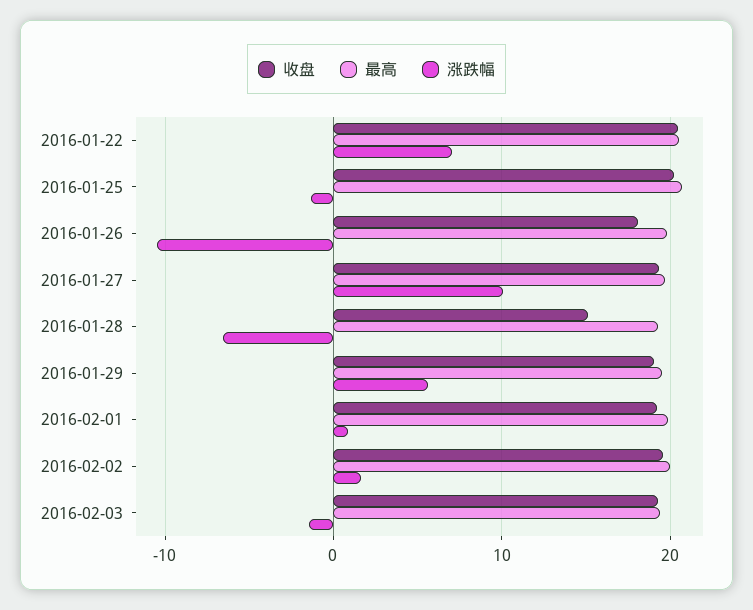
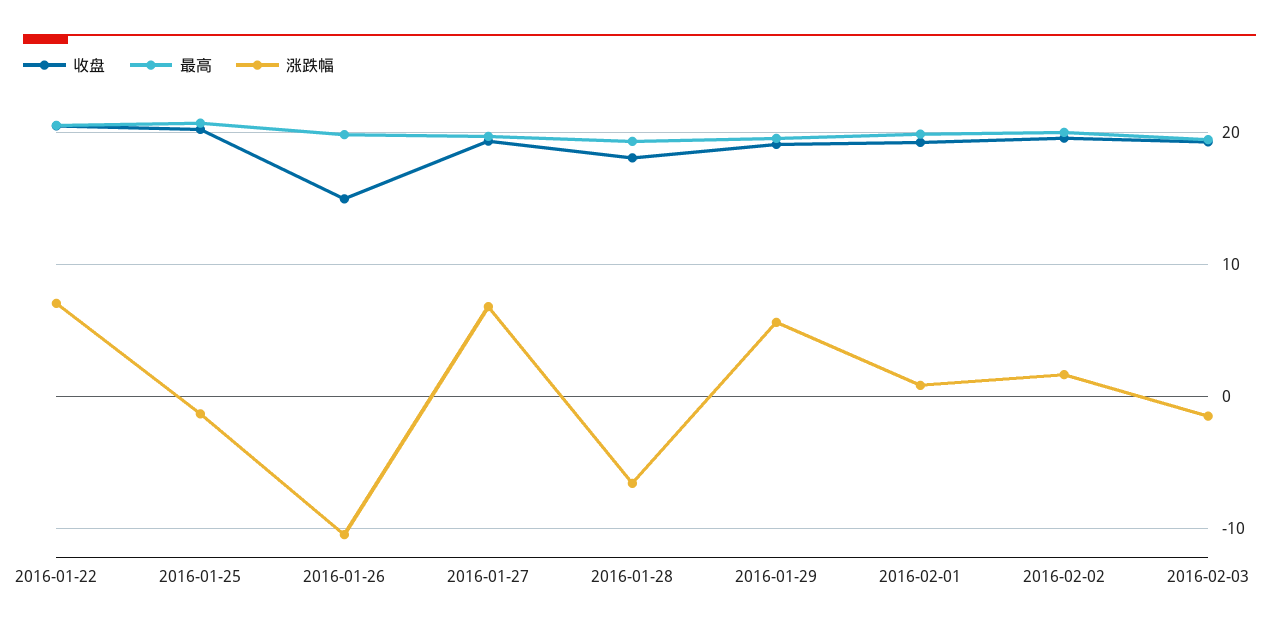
  {
    "收盘": {
      "2016-01-22": 20,
      "2016-01-25": 20,
-     "2016-01-26": 18,
+     "2016-01-26": 15,
      "2016-01-27": 19,
-     "2016-01-28": 15,
+     "2016-01-28": 18,
      "2016-01-29": 19,
      "2016-02-01": 19,
      "2016-02-02": 20,
      "2016-02-03": 19
    },
    "最高": {
      "2016-01-22": 21,
      "2016-01-25": 21,
      "2016-01-26": 20,
      "2016-01-27": 20,
      "2016-01-28": 19,
      "2016-01-29": 20,
      "2016-02-01": 20,
      "2016-02-02": 20,
      "2016-02-03": 19
    },
    "涨跌幅": {
      "2016-01-22": 7,
      "2016-01-25": -1,
      "2016-01-26": -10,
-     "2016-01-27": 10,
+     "2016-01-27": 7,
      "2016-01-28": -7,
      "2016-01-29": 6,
      "2016-02-01": 1,
      "2016-02-02": 2,
      "2016-02-03": -1
    }
  }

